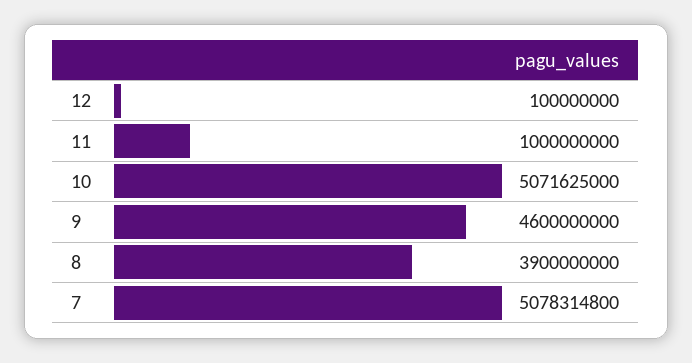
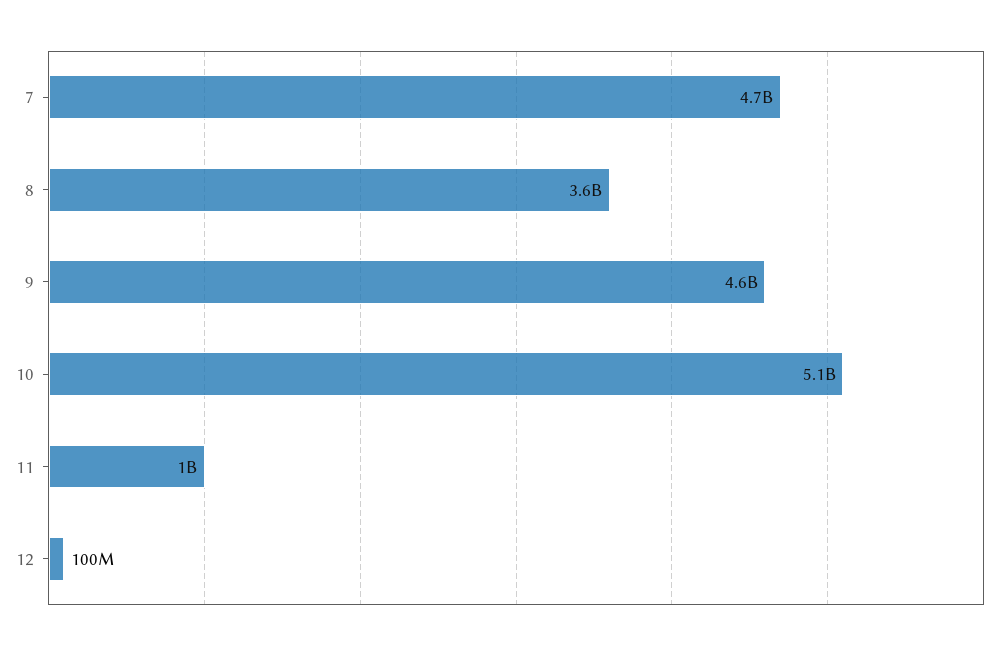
  {
    "12": 100000000,
    "11": 1000000000,
    "10": 5071625000,
    "9": 4600000000,
-   "8": 3900000000,
+   "8": 3600000000,
-   "7": 5078314800
+   "7": 4700000000
  }

